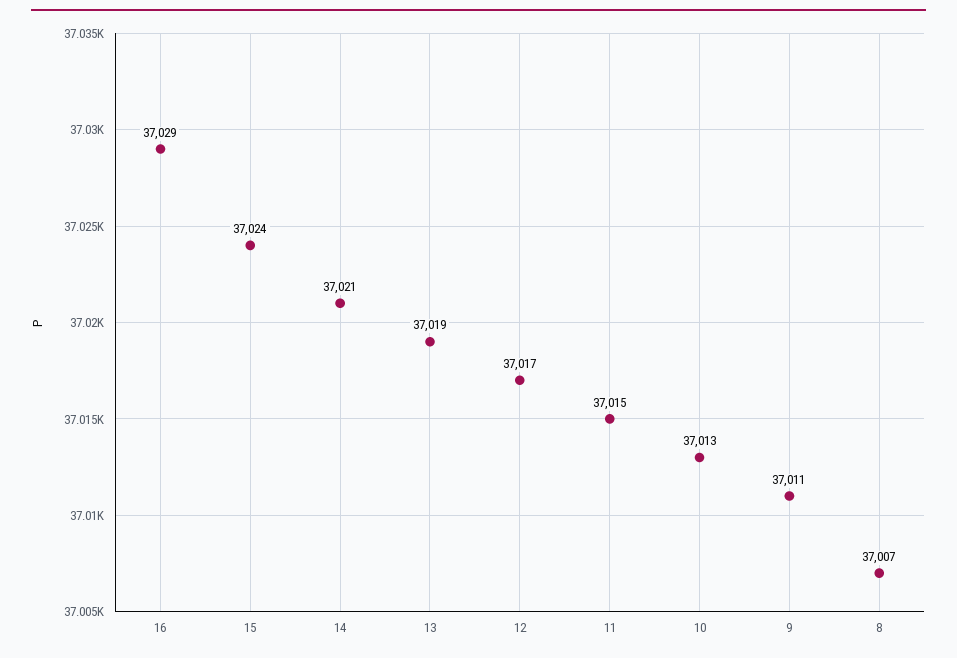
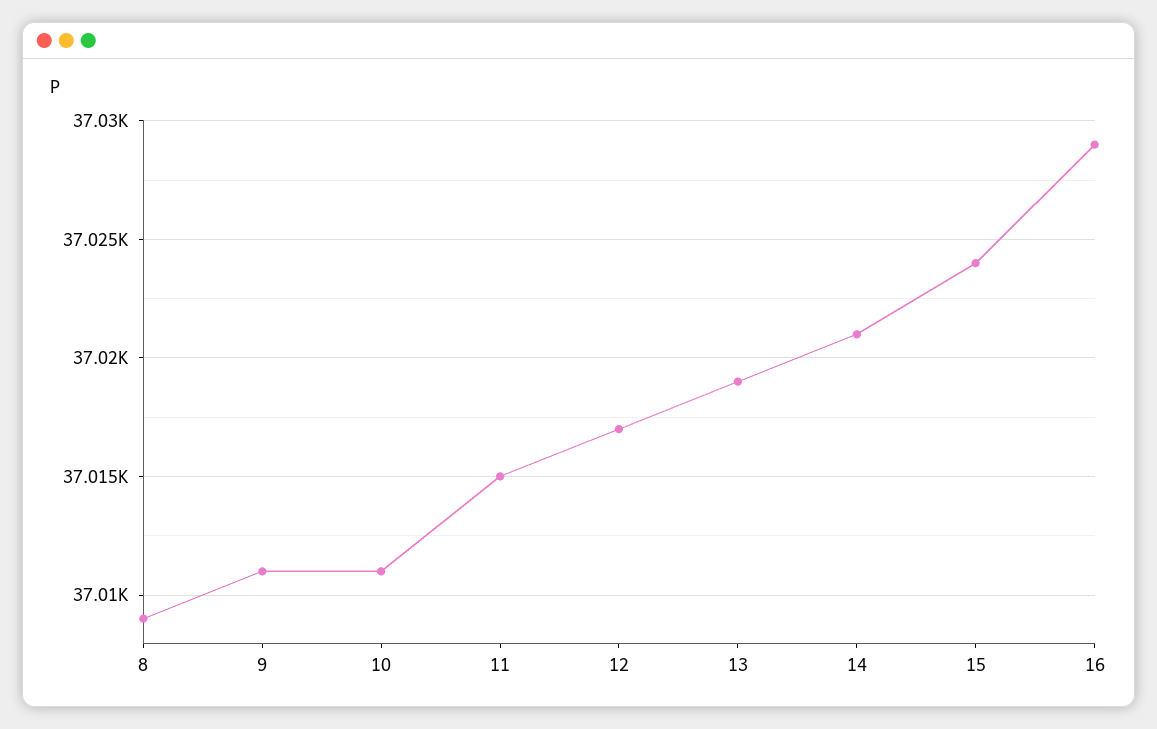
  {
    "16": 37029,
    "15": 37024,
    "14": 37021,
    "13": 37019,
    "12": 37017,
    "11": 37015,
-   "10": 37013,
+   "10": 37011,
    "9": 37011,
-   "8": 37007
+   "8": 37009
  }

